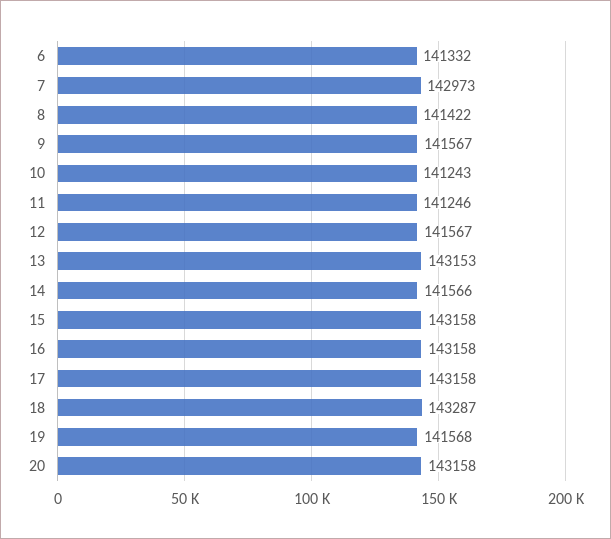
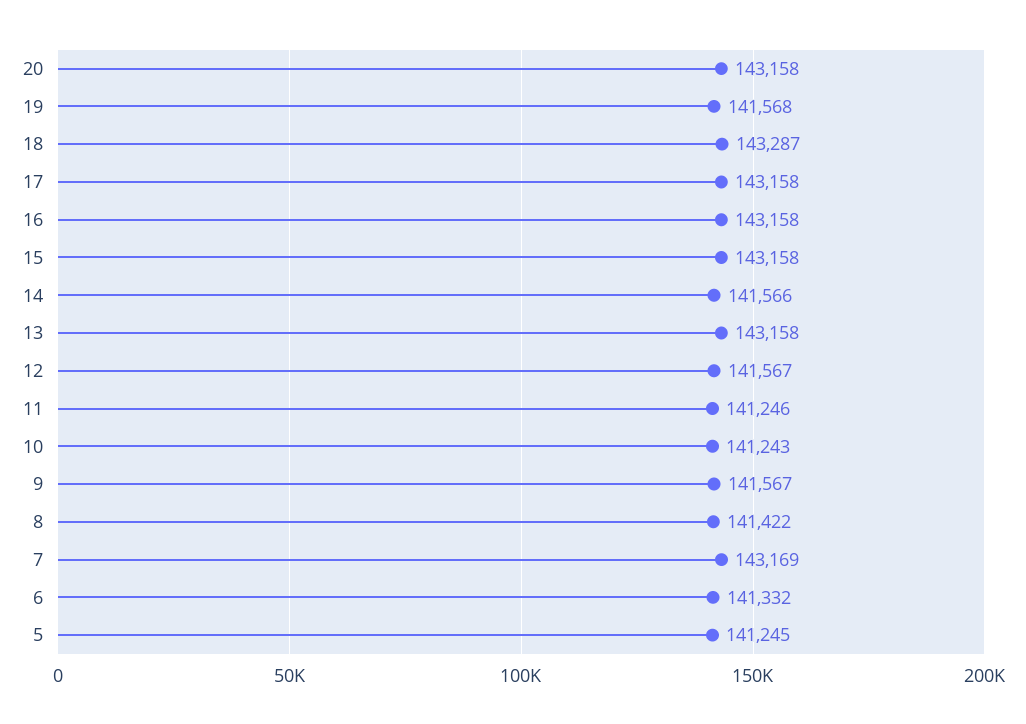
  {
    "6": 141332,
-   "7": 142973,
+   "7": 143169,
    "8": 141422,
    "9": 141567,
    "10": 141243,
    "11": 141246,
    "12": 141567,
-   "13": 143153,
+   "13": 143158,
    "14": 141566,
    "15": 143158,
    "16": 143158,
    "17": 143158,
    "18": 143287,
    "19": 141568,
-   "20": 143158
+   "20": 143158,
+   "5": 141245
  }

